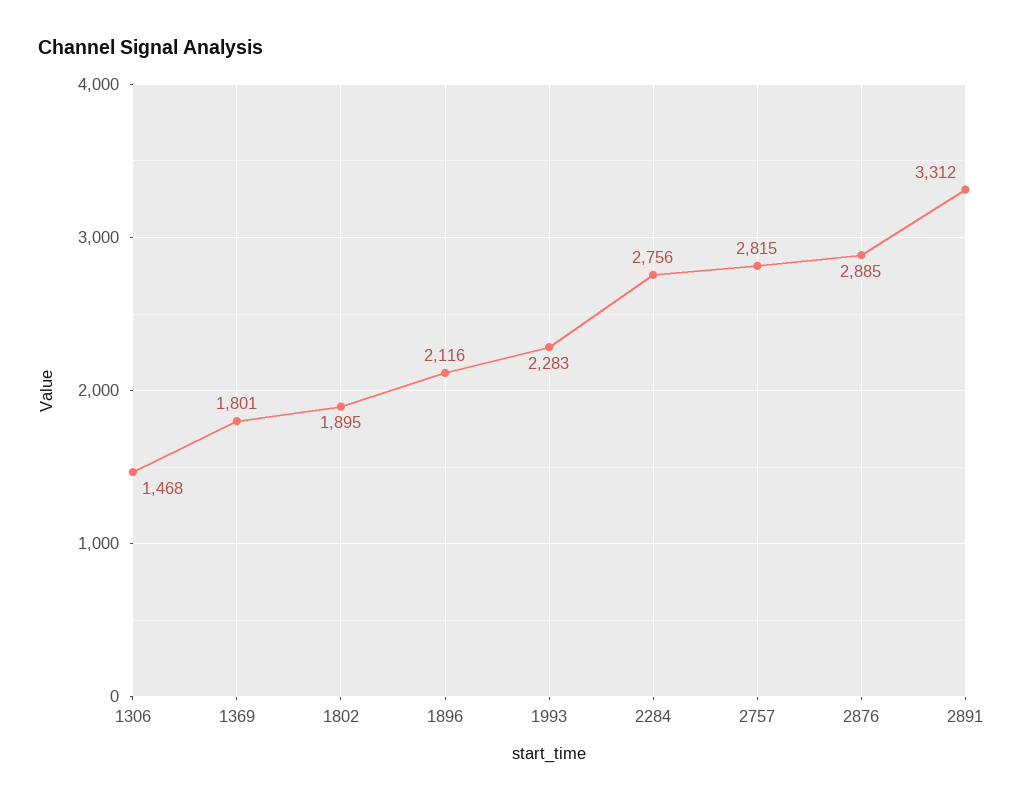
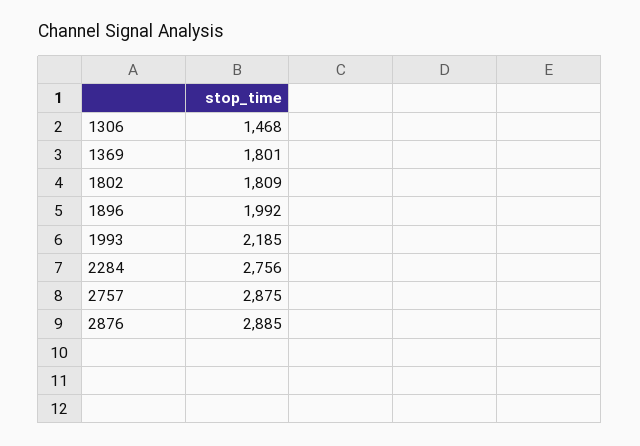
  {
    "1306": 1468,
    "1369": 1801,
-   "1802": 1895,
+   "1802": 1809,
-   "1896": 2116,
+   "1896": 1992,
-   "1993": 2283,
+   "1993": 2185,
    "2284": 2756,
-   "2757": 2815,
+   "2757": 2875,
-   "2876": 2885,
+   "2876": 2885
-   "2891": 3312
  }

